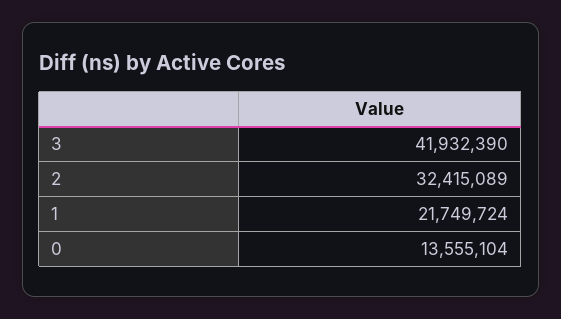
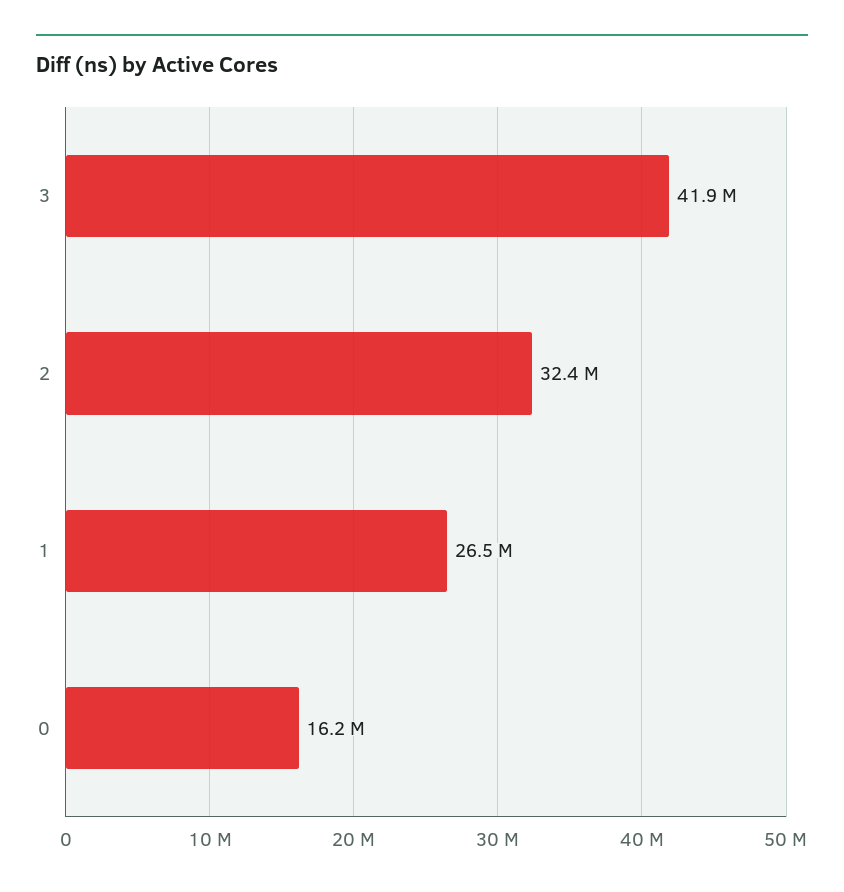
  {
    "3": 41932390,
    "2": 32415089,
-   "1": 21749724,
+   "1": 26500000,
-   "0": 13555104
+   "0": 16200000
  }

